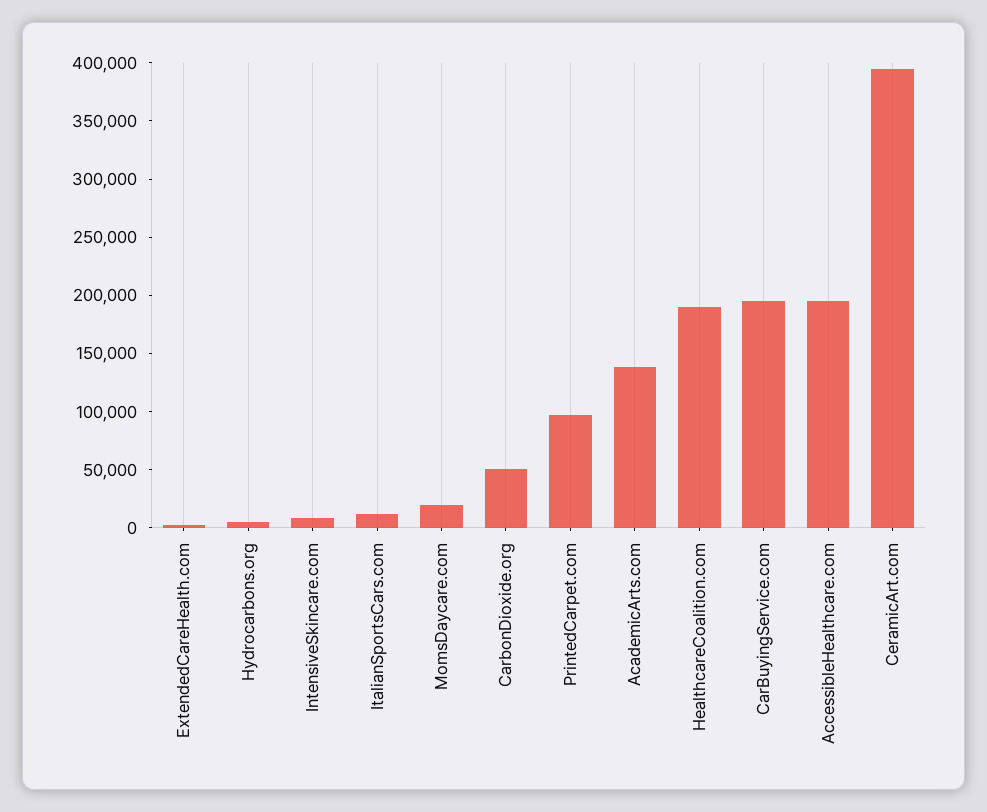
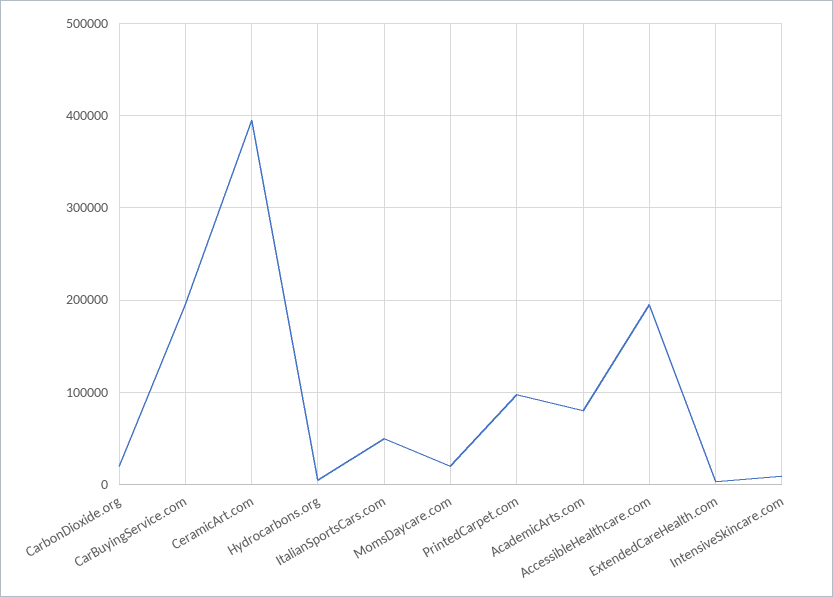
  {
    "ExtendedCareHealth.com": 0,
    "Hydrocarbons.org": 0,
    "IntensiveSkincare.com": 10000,
-   "ItalianSportsCars.com": 10000,
+   "ItalianSportsCars.com": 50000,
    "MomsDaycare.com": 20000,
-   "CarbonDioxide.org": 50000,
+   "CarbonDioxide.org": 20000,
    "PrintedCarpet.com": 100000,
-   "AcademicArts.com": 140000,
+   "AcademicArts.com": 80000,
-   "HealthcareCoalition.com": 190000,
    "CarBuyingService.com": 190000,
    "AccessibleHealthcare.com": 190000,
    "CeramicArt.com": 390000
  }

